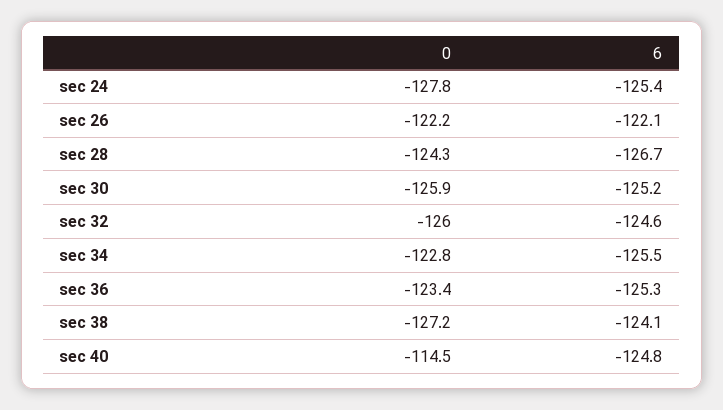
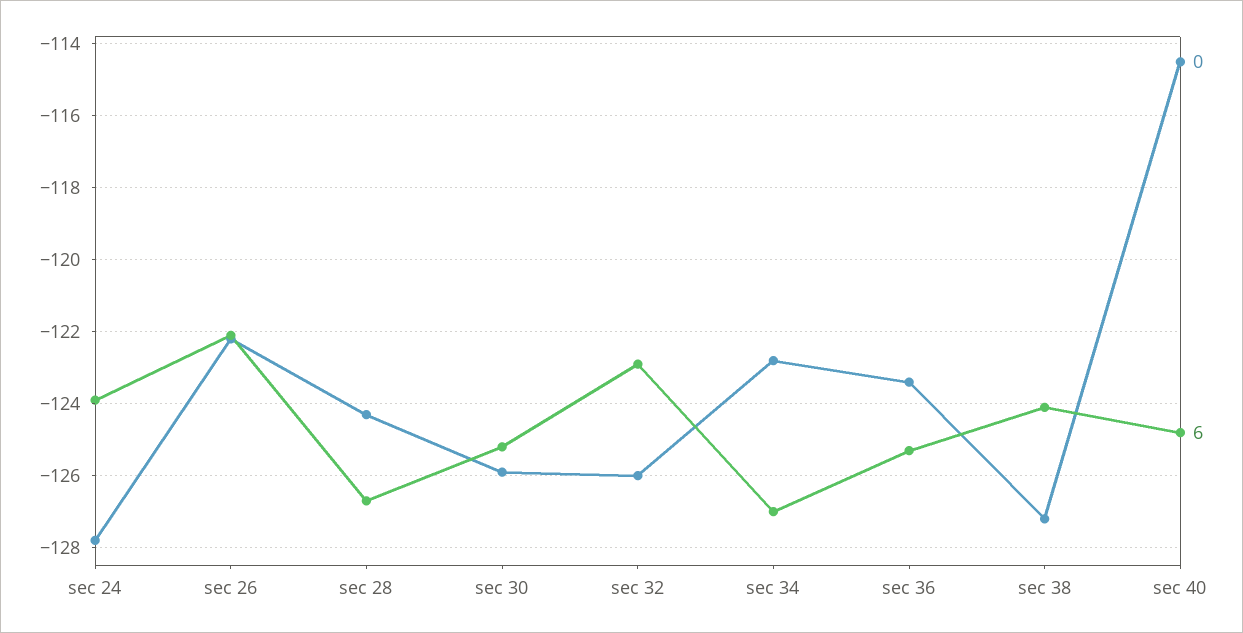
  {
    "0": {
      "sec 24": -127.8,
      "sec 26": -122.2,
      "sec 28": -124.3,
      "sec 30": -125.9,
      "sec 32": -126,
      "sec 34": -122.8,
      "sec 36": -123.4,
      "sec 38": -127.2,
      "sec 40": -114.5
    },
    "6": {
-     "sec 24": -125.4,
+     "sec 24": -124,
      "sec 26": -122.1,
      "sec 28": -126.7,
      "sec 30": -125.2,
-     "sec 32": -124.6,
+     "sec 32": -123,
-     "sec 34": -125.5,
+     "sec 34": -127,
      "sec 36": -125.3,
      "sec 38": -124.1,
      "sec 40": -124.8
    }
  }

